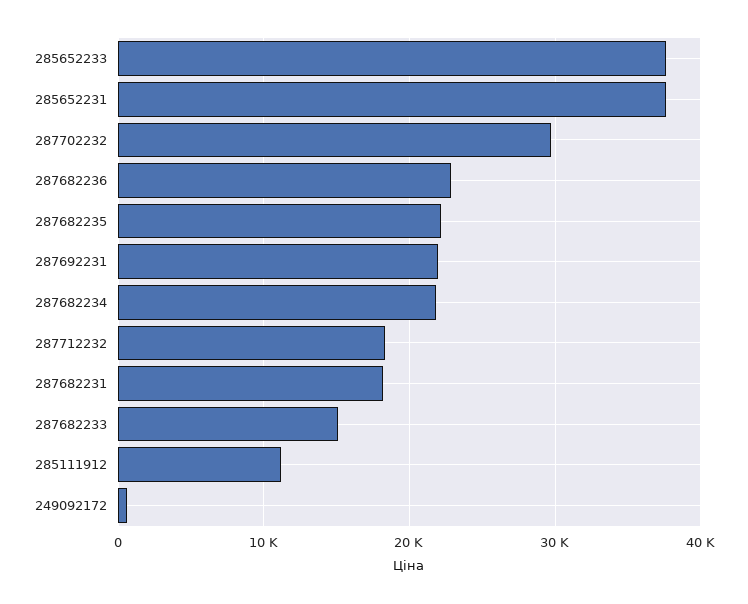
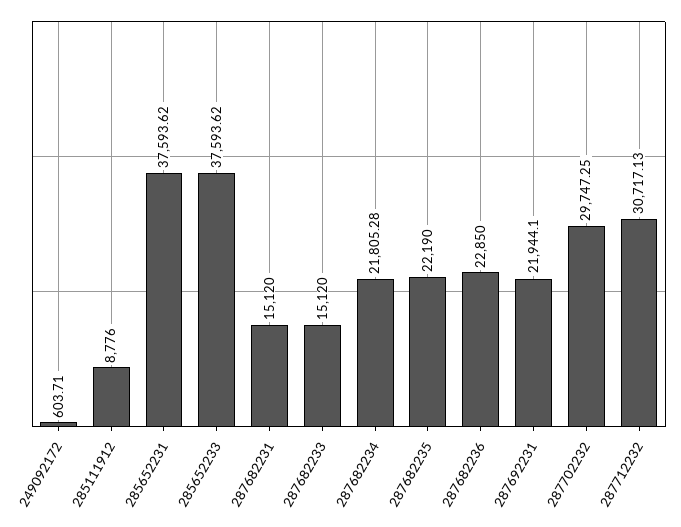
  {
    "285652233": 37593.62,
    "285652231": 37593.62,
    "287702232": 29747.25,
    "287682236": 22850,
    "287682235": 22190,
    "287692231": 21944.1,
    "287682234": 21805.28,
-   "287712232": 18000,
+   "287712232": 30717.13,
-   "287682231": 18000,
+   "287682231": 15120,
    "287682233": 15120,
-   "285111912": 11000,
+   "285111912": 8776,
    "249092172": 603.71
  }

